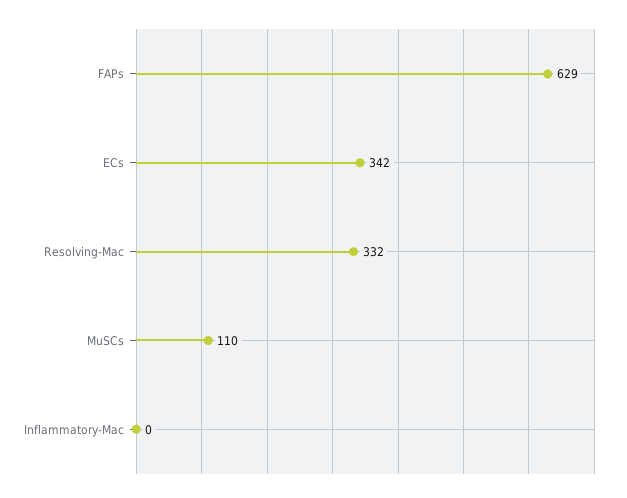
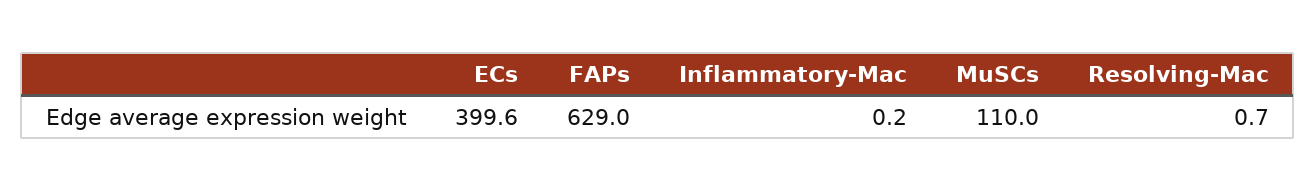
  {
    "FAPs": 629,
-   "ECs": 342,
+   "ECs": 399.6,
-   "Resolving-Mac": 332,
+   "Resolving-Mac": 0.7,
    "MuSCs": 110,
    "Inflammatory-Mac": 0.2
  }

